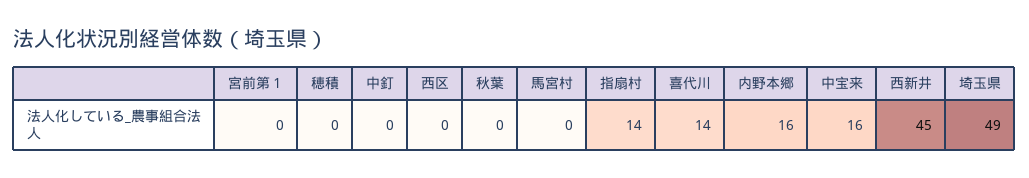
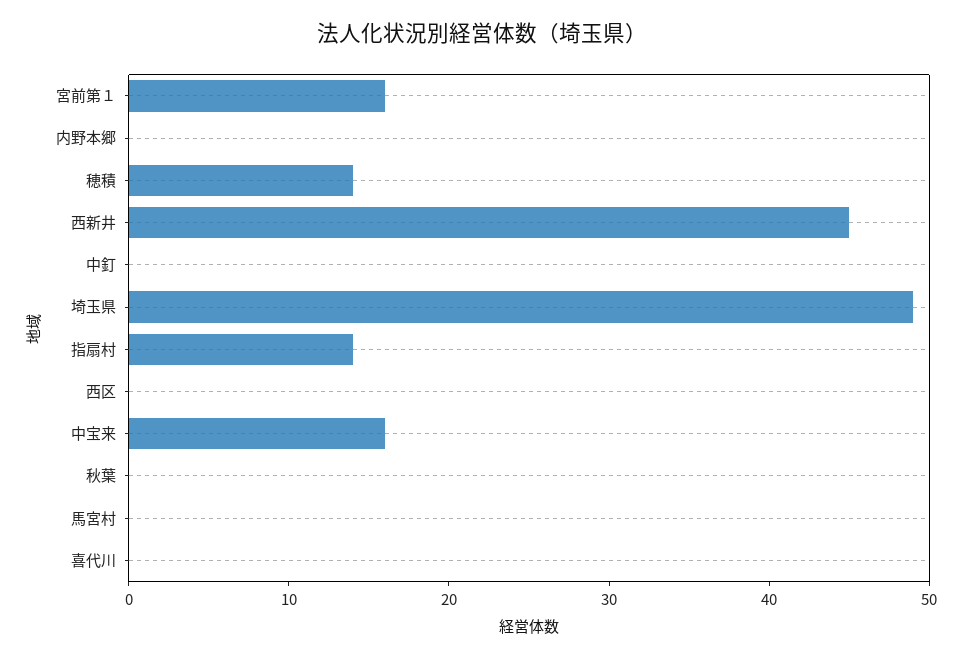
  {
-   "宮前第１": 0,
+   "宮前第１": 16,
-   "穂積": 0,
+   "穂積": 14,
    "中釘": 0,
    "西区": 0,
    "秋葉": 0,
    "馬宮村": 0,
    "指扇村": 14,
-   "喜代川": 14,
+   "喜代川": 0,
-   "内野本郷": 16,
+   "内野本郷": 0,
    "中宝来": 16,
    "西新井": 45,
    "埼玉県": 49
  }

